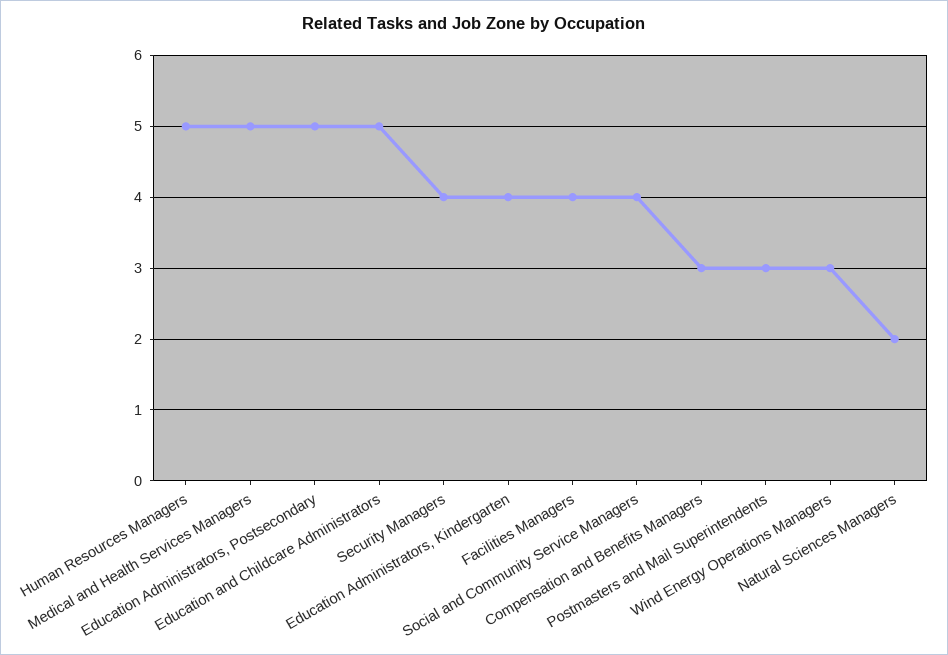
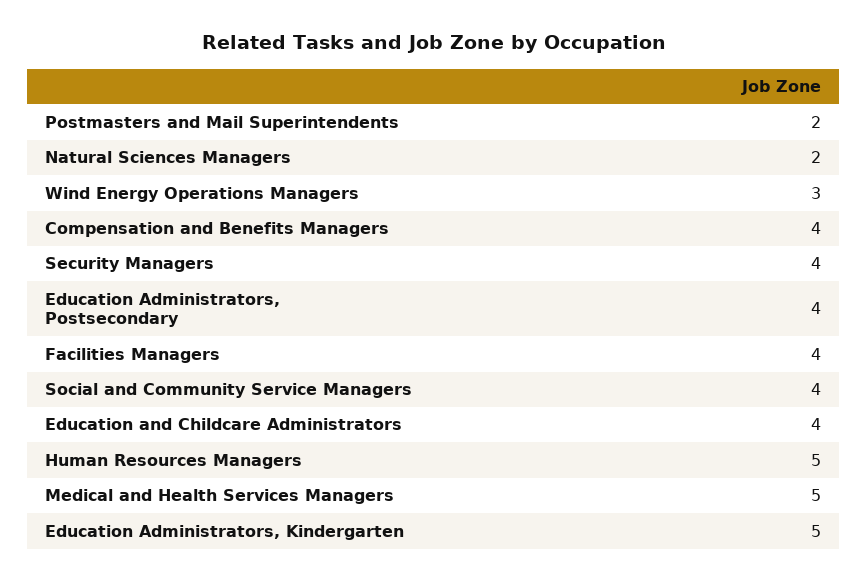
  {
    "Human Resources Managers": 5,
    "Medical and Health Services Managers": 5,
-   "Education Administrators, Postsecondary": 5,
+   "Education Administrators, Postsecondary": 4,
-   "Education and Childcare Administrators": 5,
+   "Education and Childcare Administrators": 4,
    "Security Managers": 4,
-   "Education Administrators, Kindergarten": 4,
+   "Education Administrators, Kindergarten": 5,
    "Facilities Managers": 4,
    "Social and Community Service Managers": 4,
-   "Compensation and Benefits Managers": 3,
+   "Compensation and Benefits Managers": 4,
-   "Postmasters and Mail Superintendents": 3,
+   "Postmasters and Mail Superintendents": 2,
    "Wind Energy Operations Managers": 3,
    "Natural Sciences Managers": 2
  }

